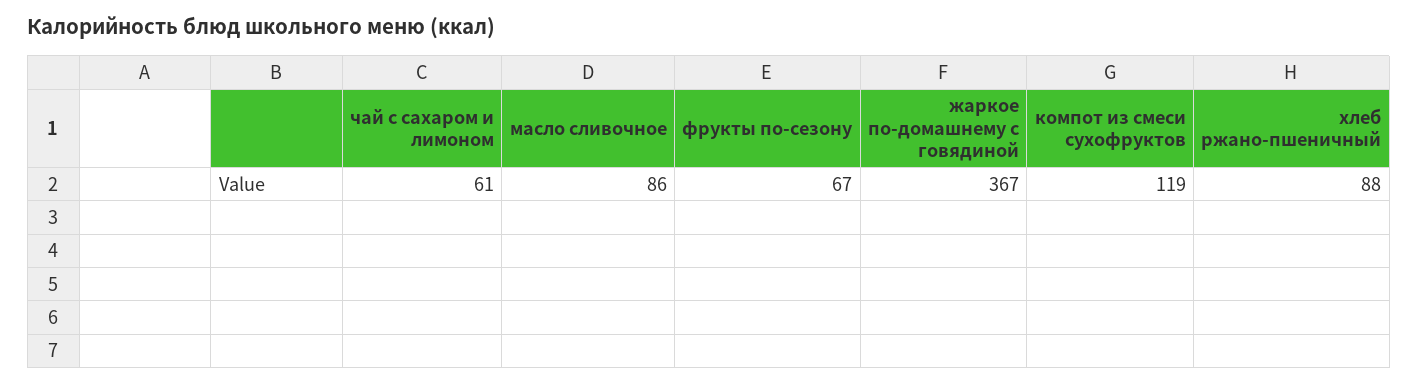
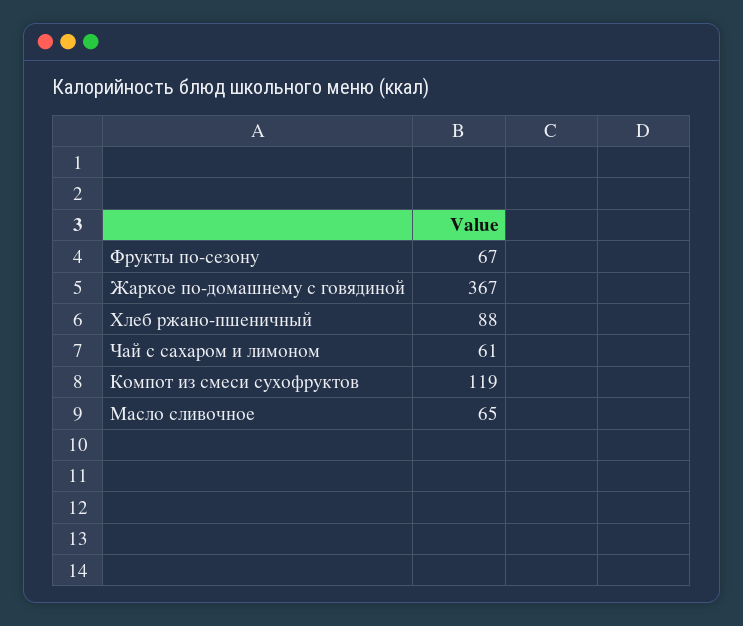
  {
    "чай с сахаром и лимоном": 61,
-   "масло сливочное": 86,
+   "масло сливочное": 65,
    "фрукты по-сезону": 67,
    "жаркое по-домашнему с говядиной": 367,
    "компот из смеси сухофруктов": 119,
    "хлеб ржано-пшеничный": 88
  }

